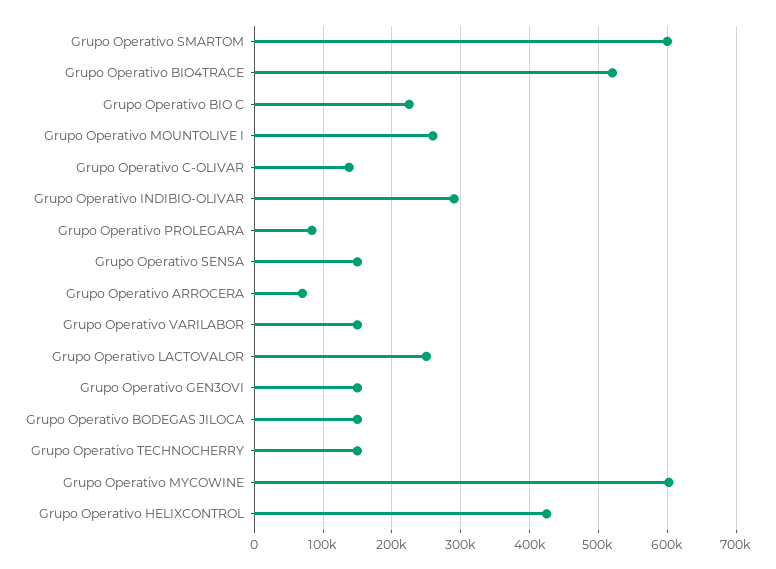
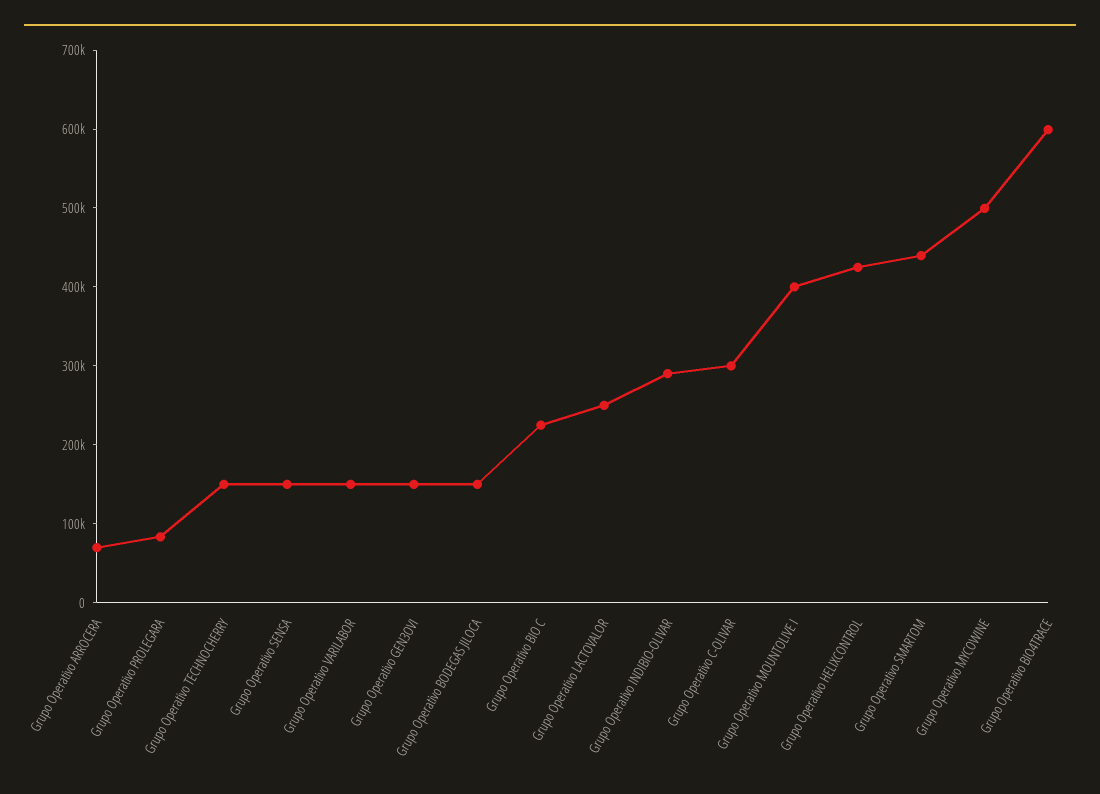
  {
-   "Grupo Operativo SMARTOM": 600000,
+   "Grupo Operativo SMARTOM": 440000,
-   "Grupo Operativo BIO4TRACE": 520000,
+   "Grupo Operativo BIO4TRACE": 600000,
    "Grupo Operativo BIO C": 220000,
-   "Grupo Operativo MOUNTOLIVE I": 260000,
+   "Grupo Operativo MOUNTOLIVE I": 400000,
-   "Grupo Operativo C-OLIVAR": 140000,
+   "Grupo Operativo C-OLIVAR": 300000,
    "Grupo Operativo INDIBIO-OLIVAR": 290000,
    "Grupo Operativo PROLEGARA": 80000,
    "Grupo Operativo SENSA": 150000,
    "Grupo Operativo ARROCERA": 70000,
    "Grupo Operativo VARILABOR": 150000,
    "Grupo Operativo LACTOVALOR": 250000,
    "Grupo Operativo GEN3OVI": 150000,
    "Grupo Operativo BODEGAS JILOCA": 150000,
    "Grupo Operativo TECHNOCHERRY": 150000,
-   "Grupo Operativo MYCOWINE": 600000,
+   "Grupo Operativo MYCOWINE": 500000,
    "Grupo Operativo HELIXCONTROL": 420000
  }

